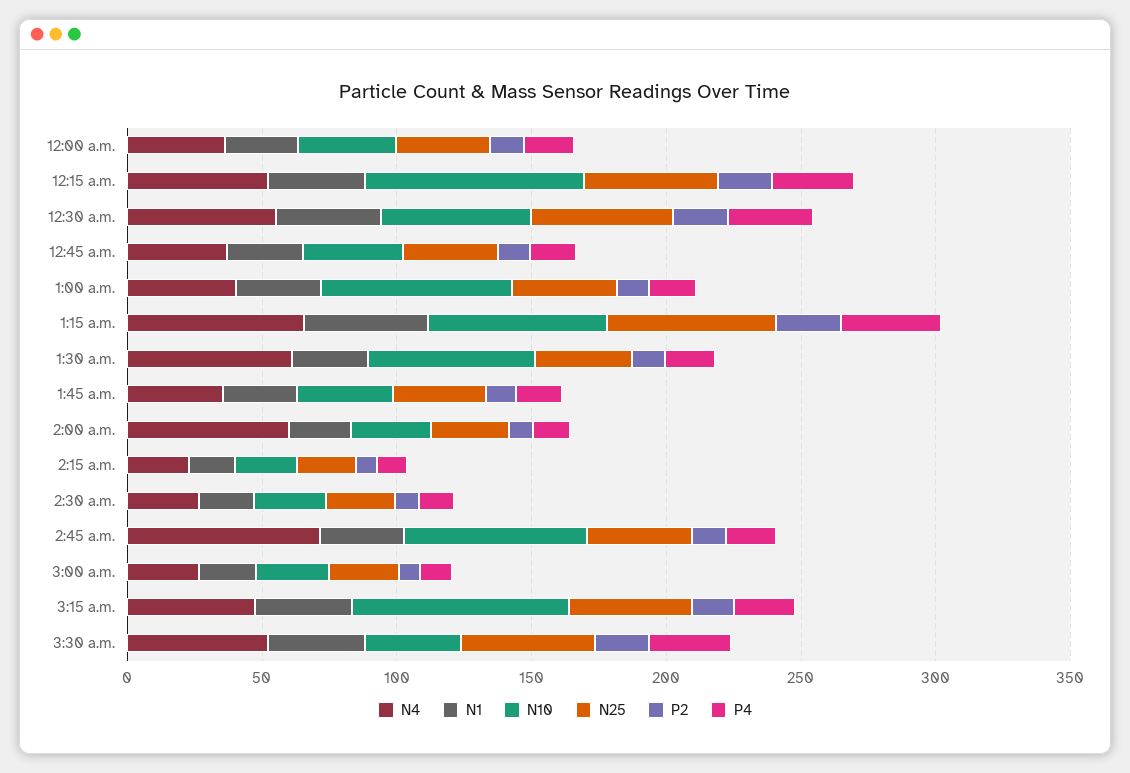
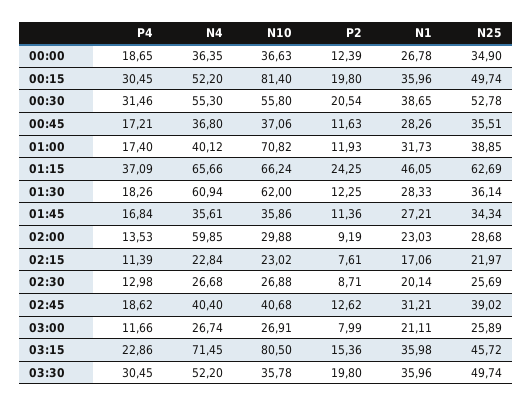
  {
    "N4": {
      "12:00 a.m.": 36.35,
      "12:15 a.m.": 52.2,
      "12:30 a.m.": 55.3,
      "12:45 a.m.": 36.8,
      "1:00 a.m.": 40.12,
      "1:15 a.m.": 65.66,
      "1:30 a.m.": 60.94,
      "1:45 a.m.": 35.61,
      "2:00 a.m.": 59.85,
      "2:15 a.m.": 22.84,
      "2:30 a.m.": 26.68,
-     "2:45 a.m.": 70,
+     "2:45 a.m.": 40.4,
      "3:00 a.m.": 26.74,
-     "3:15 a.m.": 50,
+     "3:15 a.m.": 71.45,
      "3:30 a.m.": 52.2
    },
    "N1": {
      "12:00 a.m.": 26.78,
      "12:15 a.m.": 35.96,
      "12:30 a.m.": 38.65,
      "12:45 a.m.": 28.26,
      "1:00 a.m.": 31.73,
      "1:15 a.m.": 46.05,
      "1:30 a.m.": 28.33,
      "1:45 a.m.": 27.21,
      "2:00 a.m.": 23.03,
      "2:15 a.m.": 17.06,
      "2:30 a.m.": 20.14,
      "2:45 a.m.": 31.21,
      "3:00 a.m.": 21.11,
      "3:15 a.m.": 35.98,
      "3:30 a.m.": 35.96
    },
    "N10": {
      "12:00 a.m.": 36.63,
      "12:15 a.m.": 81.4,
      "12:30 a.m.": 55.8,
      "12:45 a.m.": 37.06,
      "1:00 a.m.": 70.82,
      "1:15 a.m.": 66.24,
      "1:30 a.m.": 62,
      "1:45 a.m.": 35.86,
      "2:00 a.m.": 29.88,
      "2:15 a.m.": 23.02,
      "2:30 a.m.": 26.88,
-     "2:45 a.m.": 70,
+     "2:45 a.m.": 40.68,
      "3:00 a.m.": 26.91,
      "3:15 a.m.": 80.5,
      "3:30 a.m.": 35.78
    },
    "N25": {
      "12:00 a.m.": 34.9,
      "12:15 a.m.": 49.74,
      "12:30 a.m.": 52.78,
      "12:45 a.m.": 35.51,
      "1:00 a.m.": 38.85,
      "1:15 a.m.": 62.69,
      "1:30 a.m.": 36.14,
      "1:45 a.m.": 34.34,
      "2:00 a.m.": 28.68,
      "2:15 a.m.": 21.97,
      "2:30 a.m.": 25.69,
      "2:45 a.m.": 39.02,
      "3:00 a.m.": 25.89,
      "3:15 a.m.": 45.72,
      "3:30 a.m.": 49.74
    },
    "P2": {
      "12:00 a.m.": 12.39,
      "12:15 a.m.": 19.8,
      "12:30 a.m.": 20.54,
      "12:45 a.m.": 11.63,
      "1:00 a.m.": 11.93,
      "1:15 a.m.": 24.25,
      "1:30 a.m.": 12.25,
      "1:45 a.m.": 11.36,
      "2:00 a.m.": 9.19,
      "2:15 a.m.": 7.61,
      "2:30 a.m.": 8.71,
      "2:45 a.m.": 12.62,
      "3:00 a.m.": 7.99,
      "3:15 a.m.": 15.36,
      "3:30 a.m.": 19.8
    },
    "P4": {
      "12:00 a.m.": 18.65,
      "12:15 a.m.": 30.45,
      "12:30 a.m.": 31.46,
      "12:45 a.m.": 17.21,
      "1:00 a.m.": 17.4,
      "1:15 a.m.": 37.09,
      "1:30 a.m.": 18.26,
      "1:45 a.m.": 16.84,
      "2:00 a.m.": 13.53,
      "2:15 a.m.": 11.39,
      "2:30 a.m.": 12.98,
      "2:45 a.m.": 18.62,
      "3:00 a.m.": 11.66,
      "3:15 a.m.": 22.86,
      "3:30 a.m.": 30.45
    }
  }

